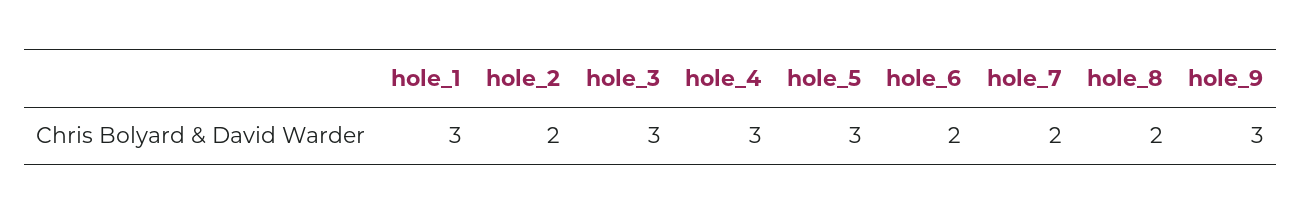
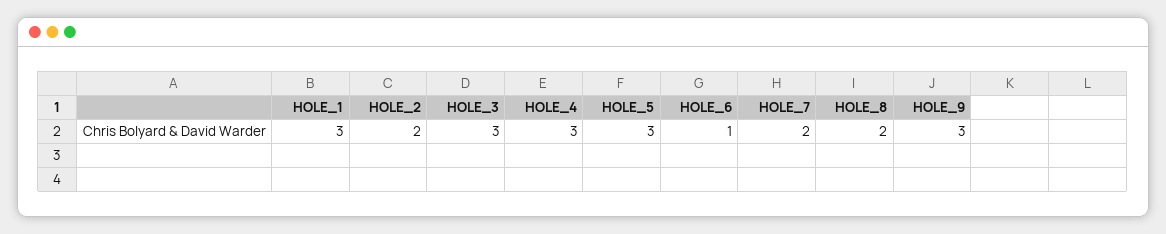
  {
    "hole_1": 3,
    "hole_2": 2,
    "hole_3": 3,
    "hole_4": 3,
    "hole_5": 3,
-   "hole_6": 2,
+   "hole_6": 1,
    "hole_7": 2,
    "hole_8": 2,
    "hole_9": 3
  }

